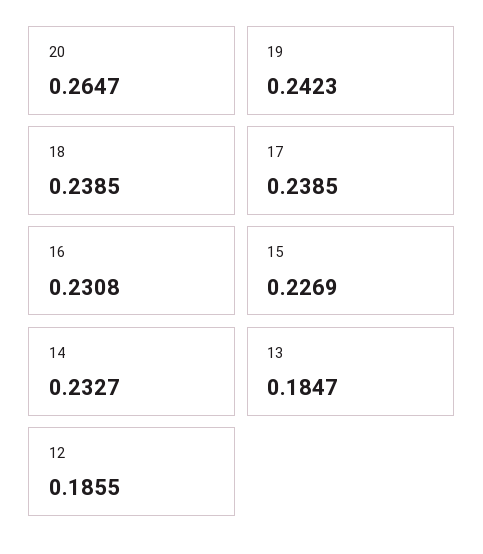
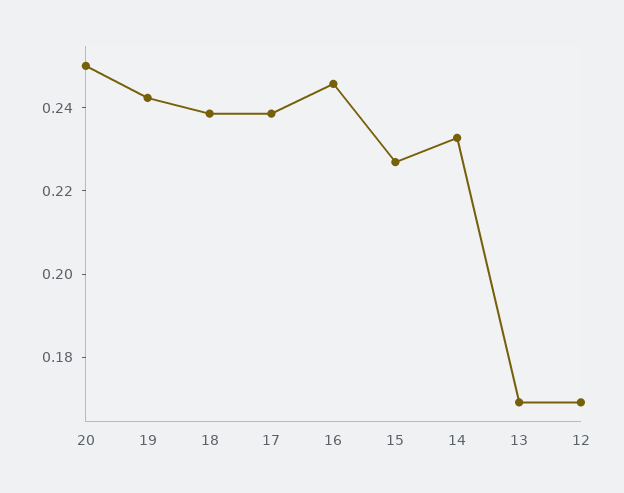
  {
-   "20": 0.2647,
+   "20": 0.25,
    "19": 0.2423,
    "18": 0.2385,
    "17": 0.2385,
-   "16": 0.2308,
+   "16": 0.245,
    "15": 0.2269,
    "14": 0.2327,
-   "13": 0.1847,
+   "13": 0.17,
-   "12": 0.1855
+   "12": 0.17
  }

